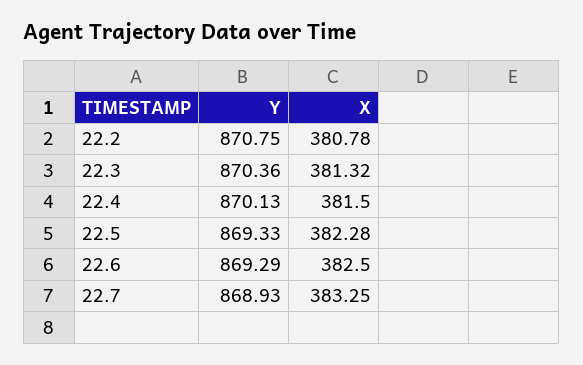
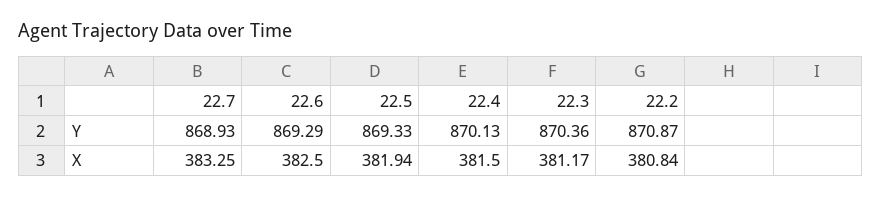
  {
    "Y": {
-     "22.2": 870.75,
+     "22.2": 870.87,
      "22.3": 870.36,
      "22.4": 870.13,
      "22.5": 869.33,
      "22.6": 869.29,
      "22.7": 868.93
    },
    "X": {
-     "22.2": 380.78,
+     "22.2": 380.84,
-     "22.3": 381.32,
+     "22.3": 381.17,
      "22.4": 381.5,
-     "22.5": 382.28,
+     "22.5": 381.94,
      "22.6": 382.5,
      "22.7": 383.25
    }
  }

